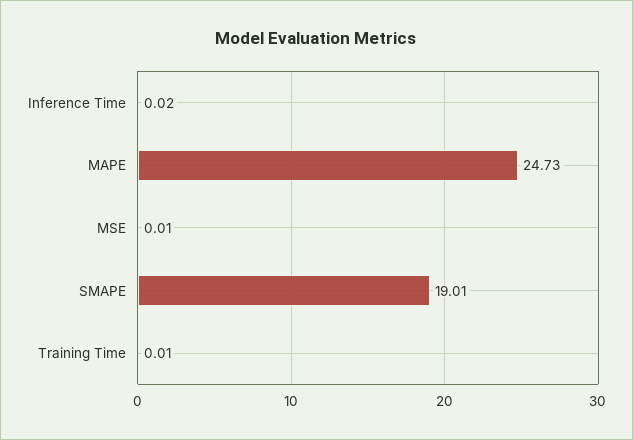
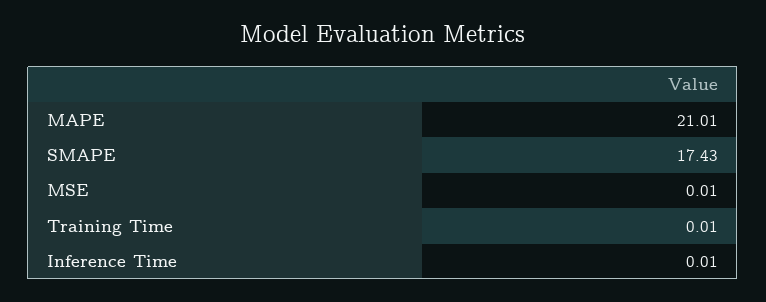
  {
-   "Inference Time": 0.02,
+   "Inference Time": 0.01,
-   "MAPE": 24.73,
+   "MAPE": 21.01,
    "MSE": 0.01,
-   "SMAPE": 19.01,
+   "SMAPE": 17.43,
    "Training Time": 0.01
  }

